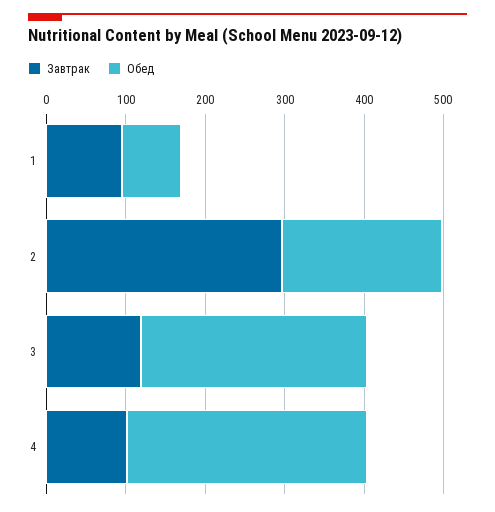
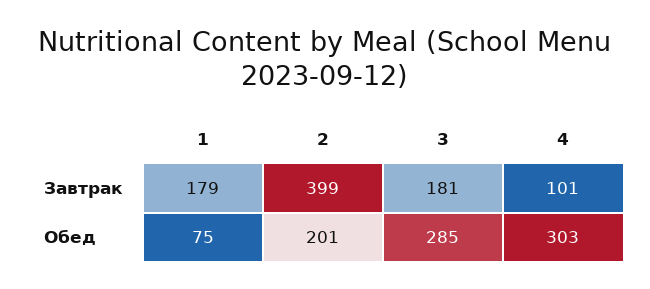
  {
    "Завтрак": {
-     "1": 100,
+     "1": 179,
-     "2": 300,
+     "2": 399,
-     "3": 120,
+     "3": 181,
      "4": 101
    },
    "Обед": {
      "1": 75,
      "2": 201,
      "3": 285,
      "4": 303
    }
  }

